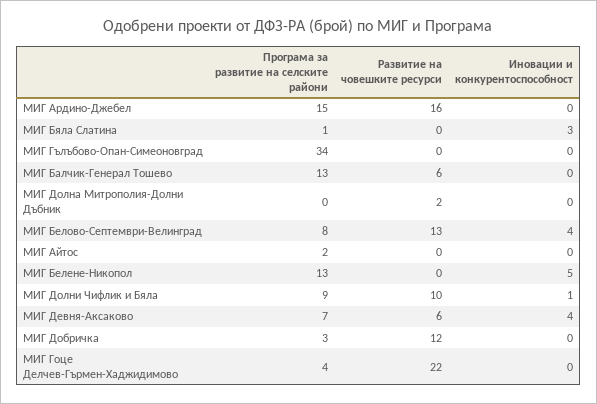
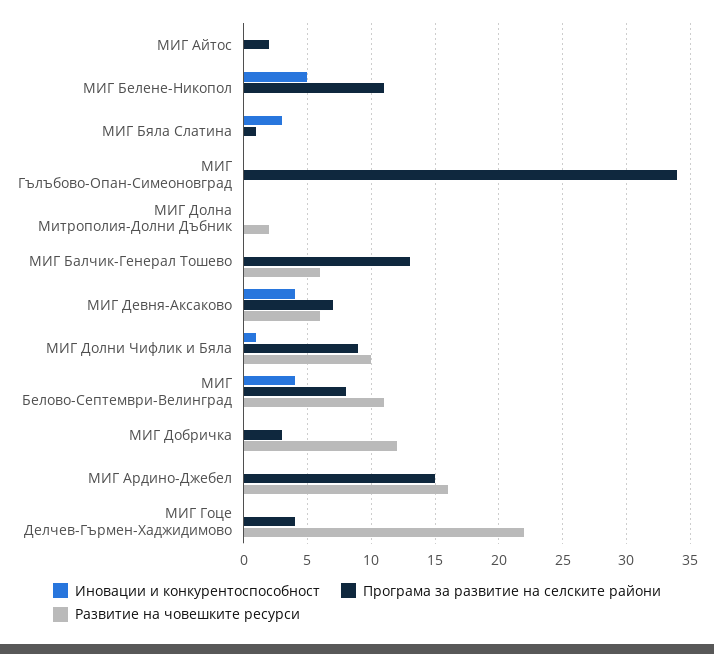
  {
    "Програма за развитие на селските райони": {
      "МИГ Ардино-Джебел": 15,
      "МИГ Бяла Слатина": 1,
      "МИГ Гълъбово-Опан-Симеоновград": 34,
      "МИГ Балчик-Генерал Тошево": 13,
      "МИГ Долна Митрополия-Долни Дъбник": 0,
      "МИГ Белово-Септември-Велинград": 8,
      "МИГ Айтос": 2,
-     "МИГ Белене-Никопол": 13,
+     "МИГ Белене-Никопол": 11,
      "МИГ Долни Чифлик и Бяла": 9,
      "МИГ Девня-Аксаково": 7,
      "МИГ Добричка": 3,
      "МИГ Гоце Делчев-Гърмен-Хаджидимово": 4
    },
    "Развитие на човешките ресурси": {
      "МИГ Ардино-Джебел": 16,
      "МИГ Бяла Слатина": 0,
      "МИГ Гълъбово-Опан-Симеоновград": 0,
      "МИГ Балчик-Генерал Тошево": 6,
      "МИГ Долна Митрополия-Долни Дъбник": 2,
-     "МИГ Белово-Септември-Велинград": 13,
+     "МИГ Белово-Септември-Велинград": 11,
      "МИГ Айтос": 0,
      "МИГ Белене-Никопол": 0,
      "МИГ Долни Чифлик и Бяла": 10,
      "МИГ Девня-Аксаково": 6,
      "МИГ Добричка": 12,
      "МИГ Гоце Делчев-Гърмен-Хаджидимово": 22
    },
    "Иновации и конкурентоспособност": {
      "МИГ Ардино-Джебел": 0,
      "МИГ Бяла Слатина": 3,
      "МИГ Гълъбово-Опан-Симеоновград": 0,
      "МИГ Балчик-Генерал Тошево": 0,
      "МИГ Долна Митрополия-Долни Дъбник": 0,
      "МИГ Белово-Септември-Велинград": 4,
      "МИГ Айтос": 0,
      "МИГ Белене-Никопол": 5,
      "МИГ Долни Чифлик и Бяла": 1,
      "МИГ Девня-Аксаково": 4,
      "МИГ Добричка": 0,
      "МИГ Гоце Делчев-Гърмен-Хаджидимово": 0
    }
  }

